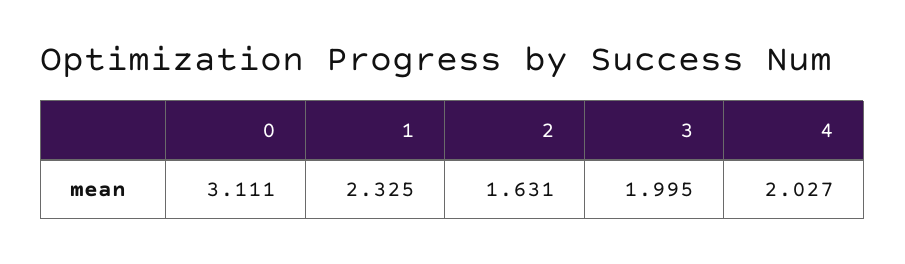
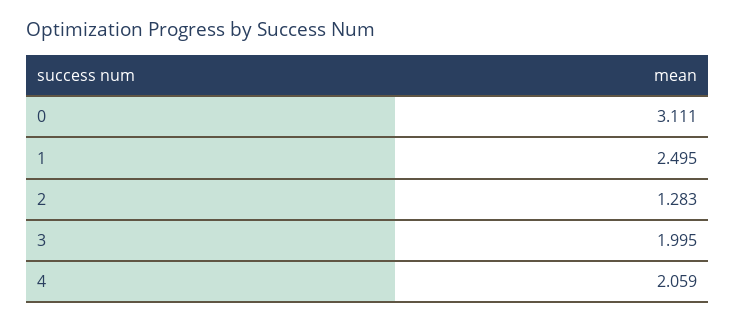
  {
    "0": 3.111,
-   "1": 2.325,
+   "1": 2.495,
-   "2": 1.631,
+   "2": 1.283,
    "3": 1.995,
-   "4": 2.027
+   "4": 2.059
  }

